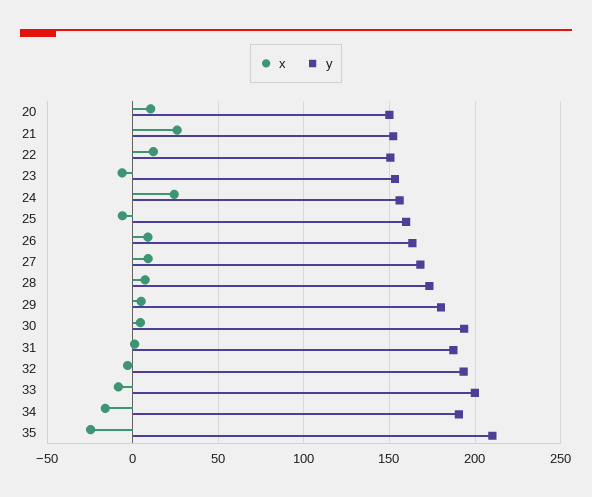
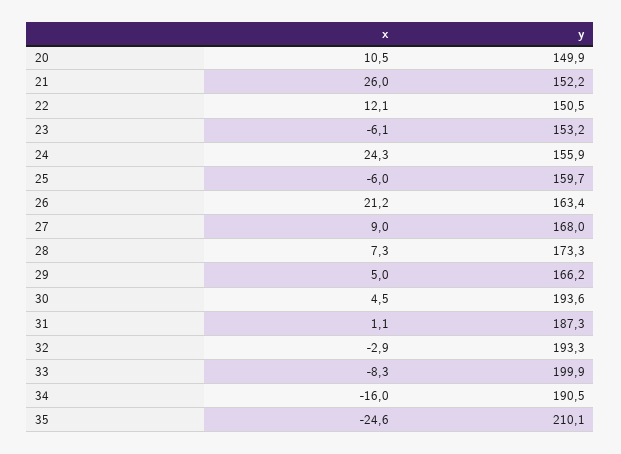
  {
    "x": {
      "20": 10.5,
      "21": 26,
      "22": 12.1,
      "23": -6.1,
      "24": 24.3,
      "25": -6,
-     "26": 10,
+     "26": 21.2,
      "27": 9,
      "28": 7.3,
      "29": 5,
      "30": 4.5,
      "31": 1.1,
      "32": -2.9,
      "33": -8.3,
      "34": -16,
      "35": -24.6
    },
    "y": {
      "20": 149.9,
      "21": 152.2,
      "22": 150.5,
      "23": 153.2,
      "24": 155.9,
      "25": 159.7,
      "26": 163.4,
      "27": 168,
      "28": 173.3,
-     "29": 180,
+     "29": 166.2,
      "30": 193.6,
      "31": 187.3,
      "32": 193.3,
      "33": 199.9,
      "34": 190.5,
      "35": 210.1
    }
  }

